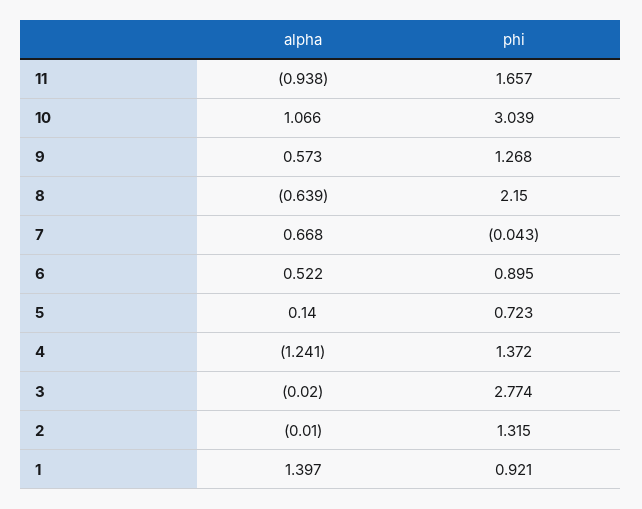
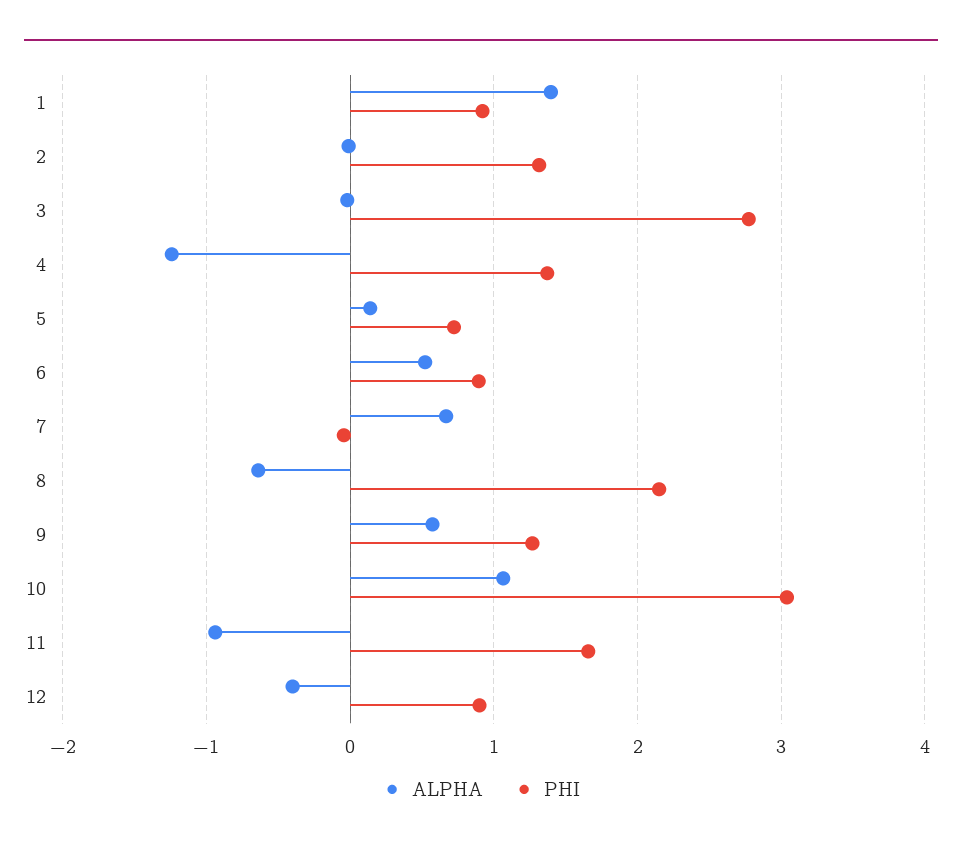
  {
    "alpha": {
      "11": -0.938,
      "10": 1.066,
      "9": 0.573,
      "8": -0.639,
      "7": 0.668,
      "6": 0.522,
      "5": 0.14,
      "4": -1.241,
      "3": -0.02,
      "2": -0.01,
-     "1": 1.397
+     "1": 1.397,
+     "12": -0.4
    },
    "phi": {
      "11": 1.657,
      "10": 3.039,
      "9": 1.268,
      "8": 2.15,
      "7": -0.043,
      "6": 0.895,
      "5": 0.723,
      "4": 1.372,
      "3": 2.774,
      "2": 1.315,
-     "1": 0.921
+     "1": 0.921,
+     "12": 0.9
    }
  }

